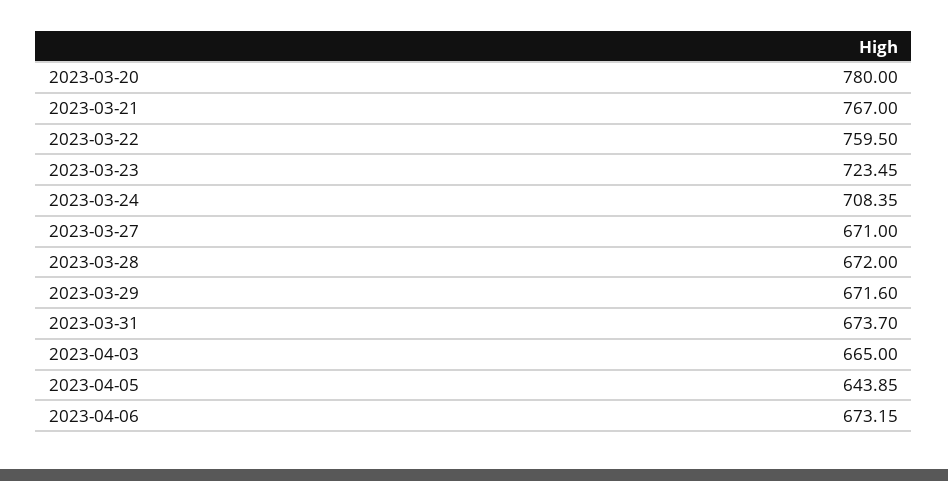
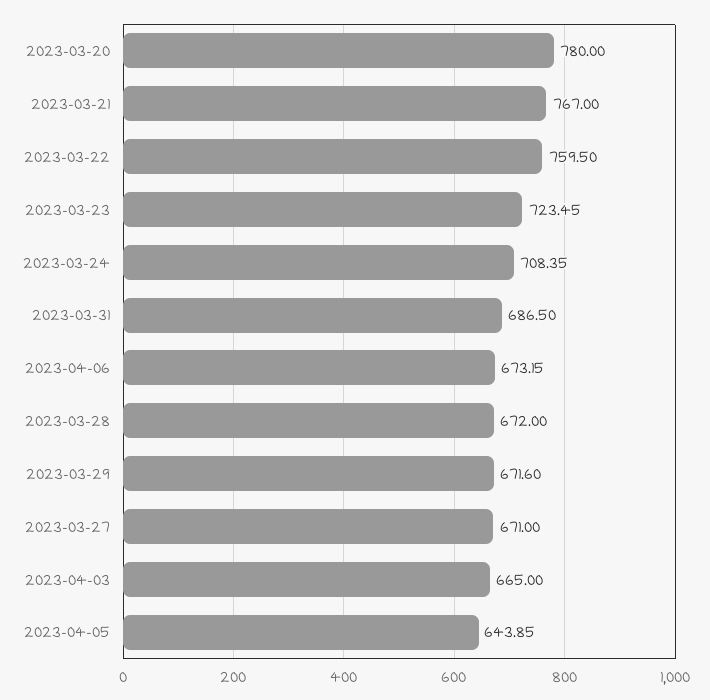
  {
    "2023-03-20": 780,
    "2023-03-21": 767,
    "2023-03-22": 759.5,
    "2023-03-23": 723.45,
    "2023-03-24": 708.35,
    "2023-03-27": 671,
    "2023-03-28": 672,
    "2023-03-29": 671.6,
-   "2023-03-31": 673.7,
+   "2023-03-31": 686.5,
    "2023-04-03": 665,
    "2023-04-05": 643.85,
    "2023-04-06": 673.15
  }

